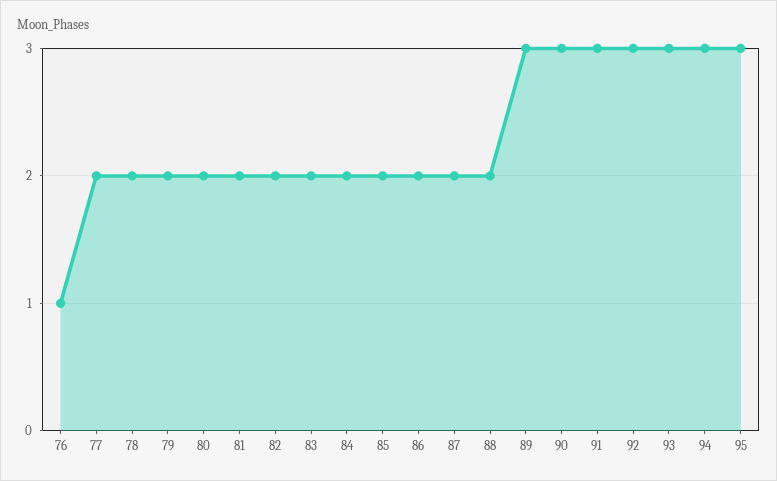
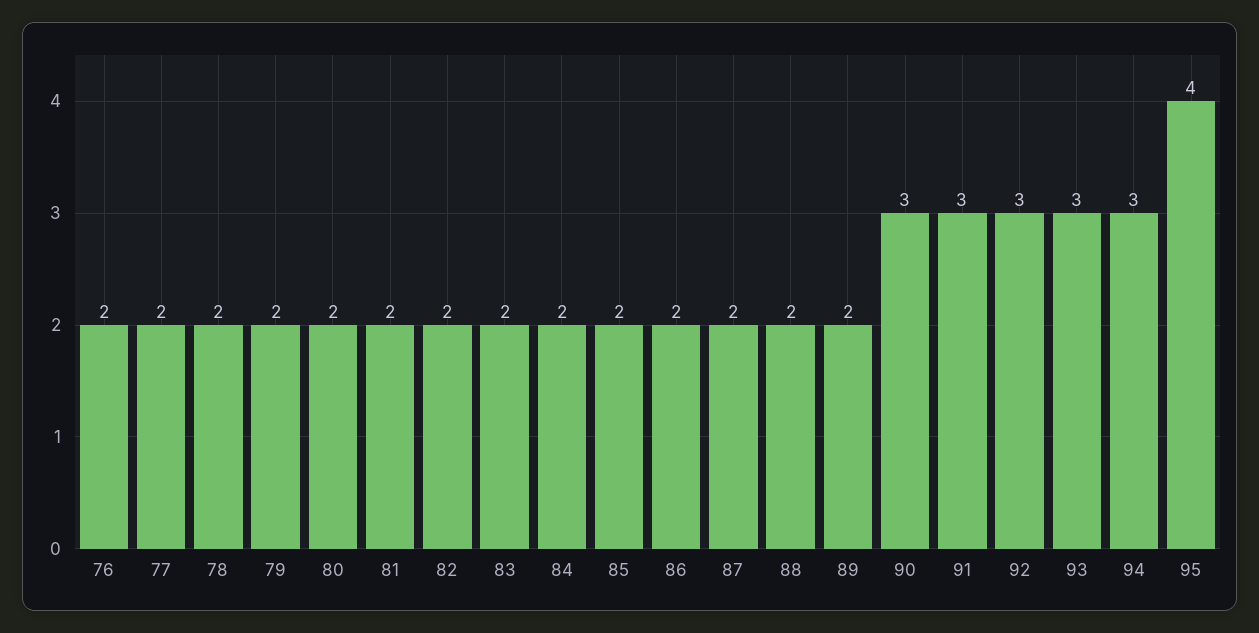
  {
-   "76": 1,
+   "76": 2,
    "77": 2,
    "78": 2,
    "79": 2,
    "80": 2,
    "81": 2,
    "82": 2,
    "83": 2,
    "84": 2,
    "85": 2,
    "86": 2,
    "87": 2,
    "88": 2,
-   "89": 3,
+   "89": 2,
    "90": 3,
    "91": 3,
    "92": 3,
    "93": 3,
    "94": 3,
-   "95": 3
+   "95": 4
  }

